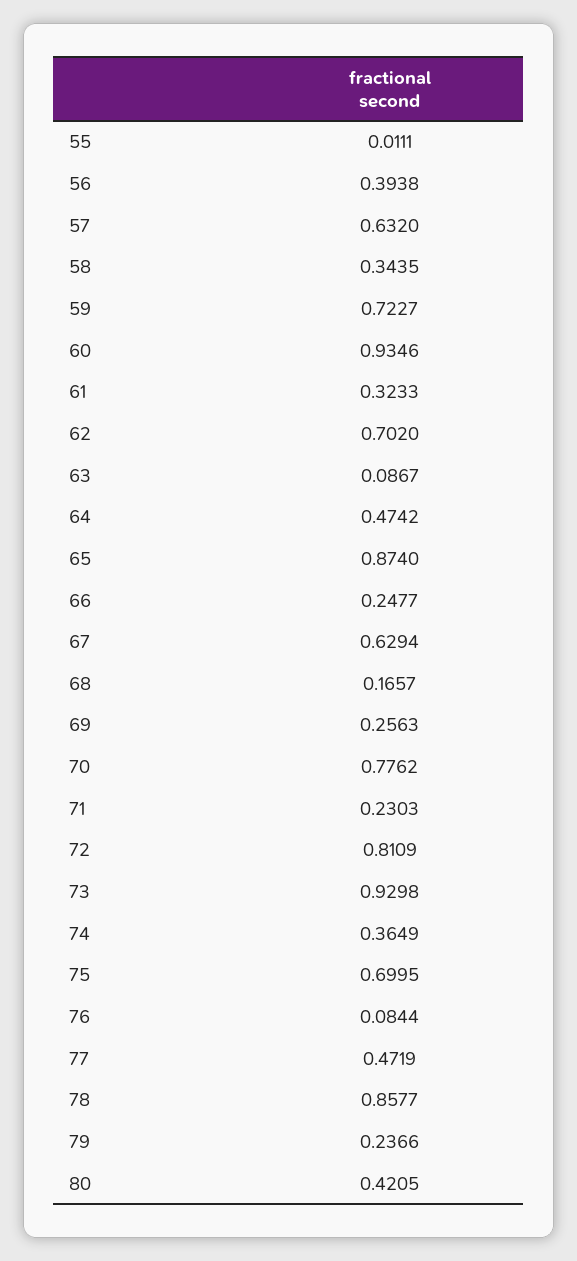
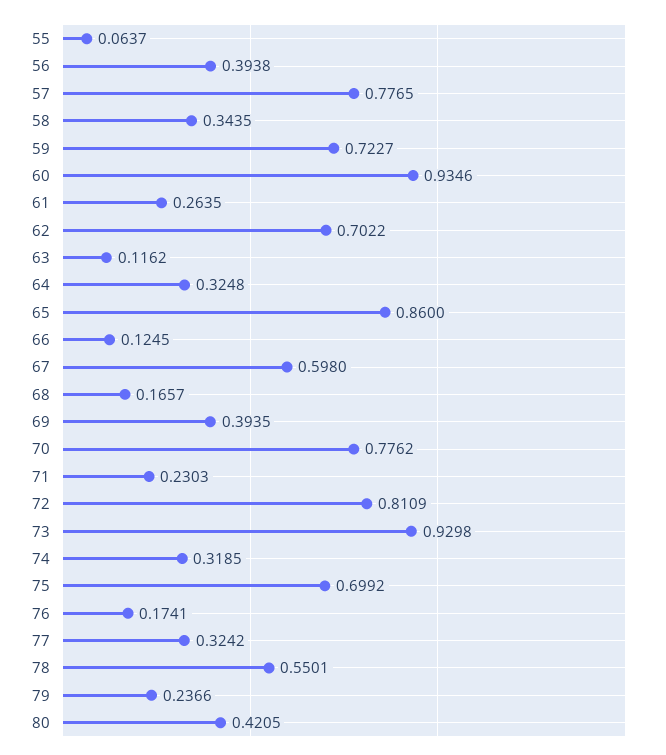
  {
-   "55": 0.0111,
+   "55": 0.0637,
    "56": 0.3938,
-   "57": 0.632,
+   "57": 0.7765,
    "58": 0.3435,
    "59": 0.7227,
    "60": 0.9346,
-   "61": 0.3233,
+   "61": 0.2635,
-   "62": 0.702,
+   "62": 0.7022,
-   "63": 0.0867,
+   "63": 0.1162,
-   "64": 0.4742,
+   "64": 0.3248,
-   "65": 0.874,
+   "65": 0.86,
-   "66": 0.2477,
+   "66": 0.1245,
-   "67": 0.6294,
+   "67": 0.598,
    "68": 0.1657,
-   "69": 0.2563,
+   "69": 0.3935,
    "70": 0.7762,
    "71": 0.2303,
    "72": 0.8109,
    "73": 0.9298,
-   "74": 0.3649,
+   "74": 0.3185,
-   "75": 0.6995,
+   "75": 0.6992,
-   "76": 0.0844,
+   "76": 0.1741,
-   "77": 0.4719,
+   "77": 0.3242,
-   "78": 0.8577,
+   "78": 0.5501,
    "79": 0.2366,
    "80": 0.4205
  }

